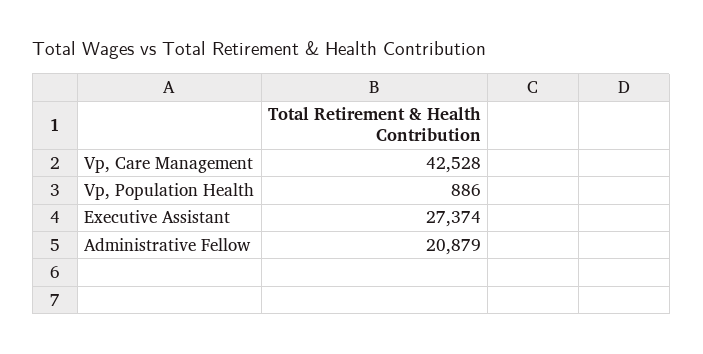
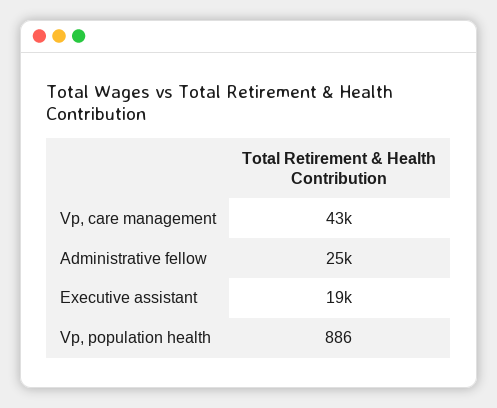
  {
    "Vp, Care Management": 42528,
    "Vp, Population Health": 886,
-   "Executive Assistant": 27374,
+   "Executive Assistant": 19000,
-   "Administrative Fellow": 20879
+   "Administrative Fellow": 25000
  }

